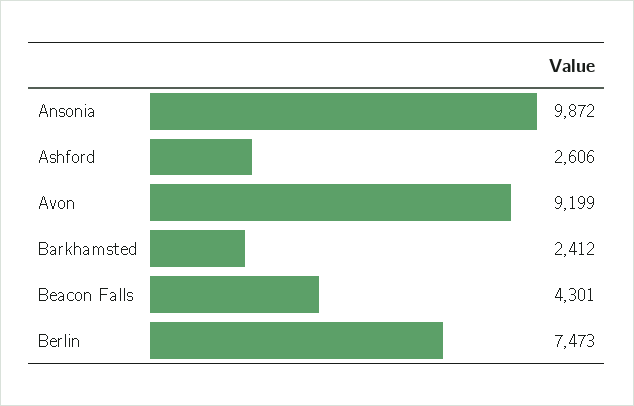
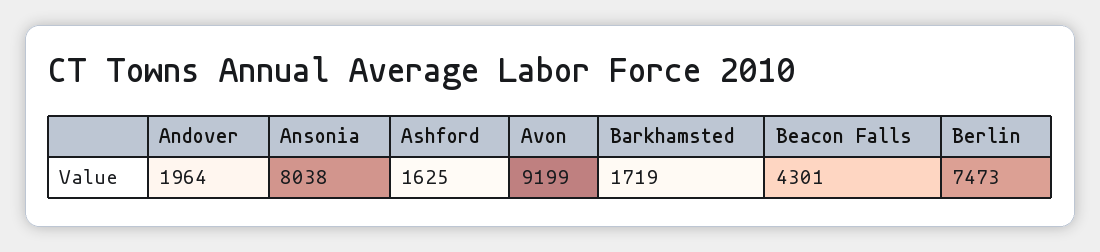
  {
-   "Ansonia": 9872,
+   "Ansonia": 8038,
-   "Ashford": 2606,
+   "Ashford": 1625,
    "Avon": 9199,
-   "Barkhamsted": 2412,
+   "Barkhamsted": 1719,
    "Beacon Falls": 4301,
-   "Berlin": 7473
+   "Berlin": 7473,
+   "Andover": 1964
  }

